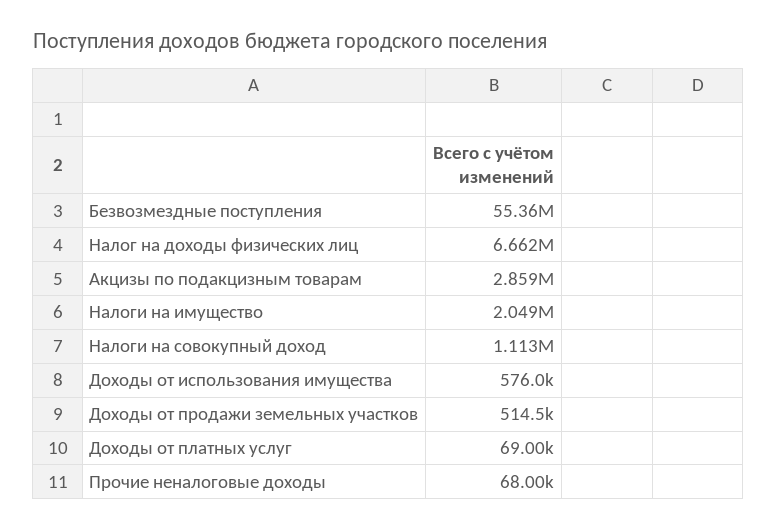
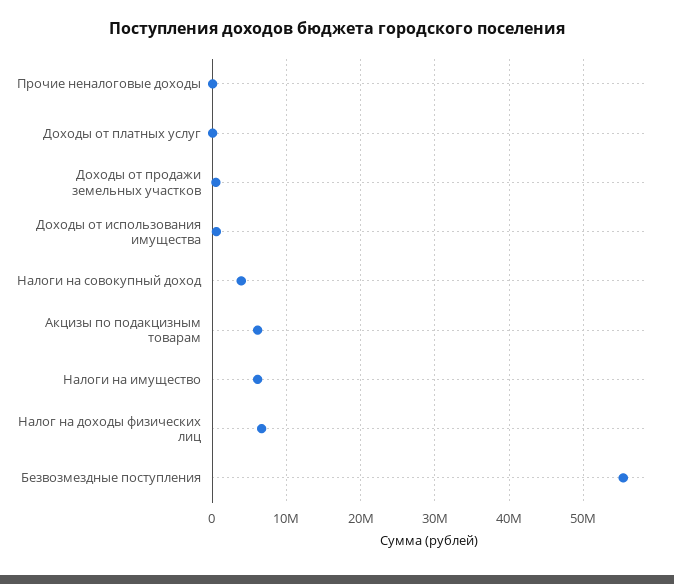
  {
    "Безвозмездные поступления": 55360000,
    "Налог на доходы физических лиц": 6662000,
-   "Акцизы по подакцизным товарам": 2859000,
+   "Акцизы по подакцизным товарам": 6000000,
-   "Налоги на имущество": 2049000,
+   "Налоги на имущество": 6000000,
-   "Налоги на совокупный доход": 1113000,
+   "Налоги на совокупный доход": 4000000,
    "Доходы от использования имущества": 576000,
    "Доходы от продажи земельных участков": 514500,
    "Доходы от платных услуг": 69000,
    "Прочие неналоговые доходы": 68000
  }

